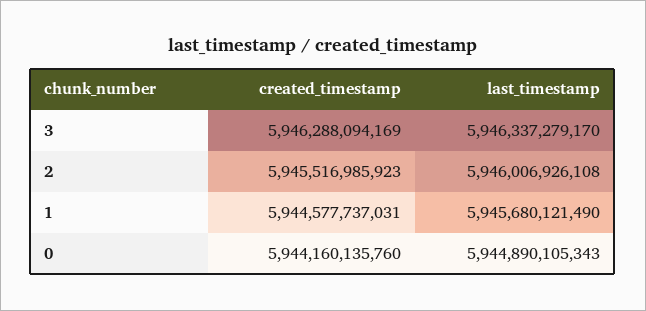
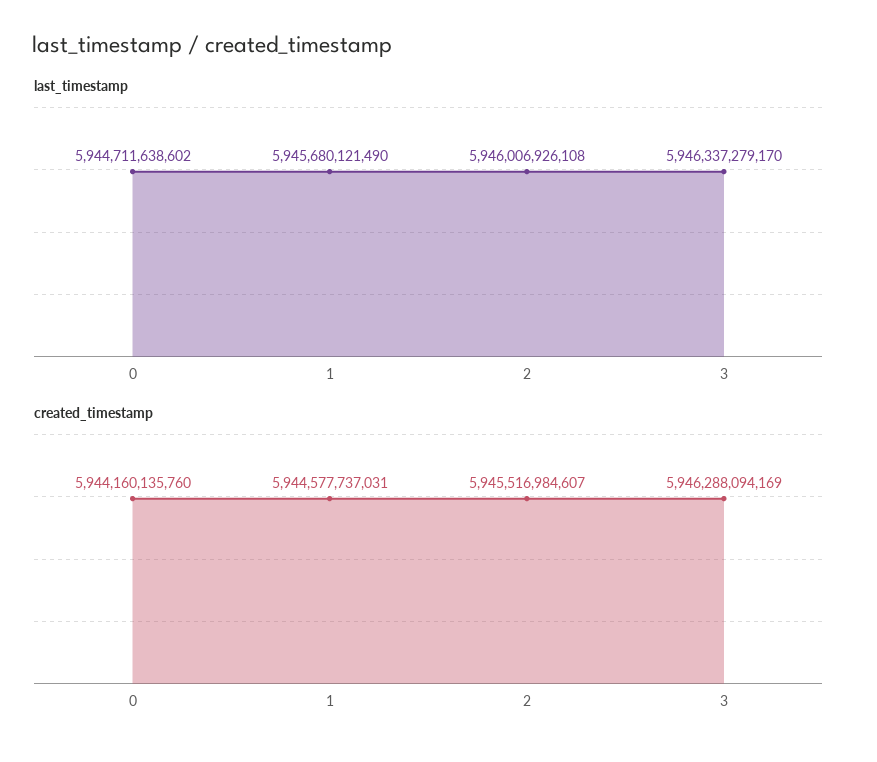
  {
    "created_timestamp": {
      "3": 5946288094169,
-     "2": 5945516985923,
+     "2": 5945516984607,
      "1": 5944577737031,
      "0": 5944160135760
    },
    "last_timestamp": {
      "3": 5946337279170,
      "2": 5946006926108,
      "1": 5945680121490,
-     "0": 5944890105343
+     "0": 5944711638602
    }
  }

